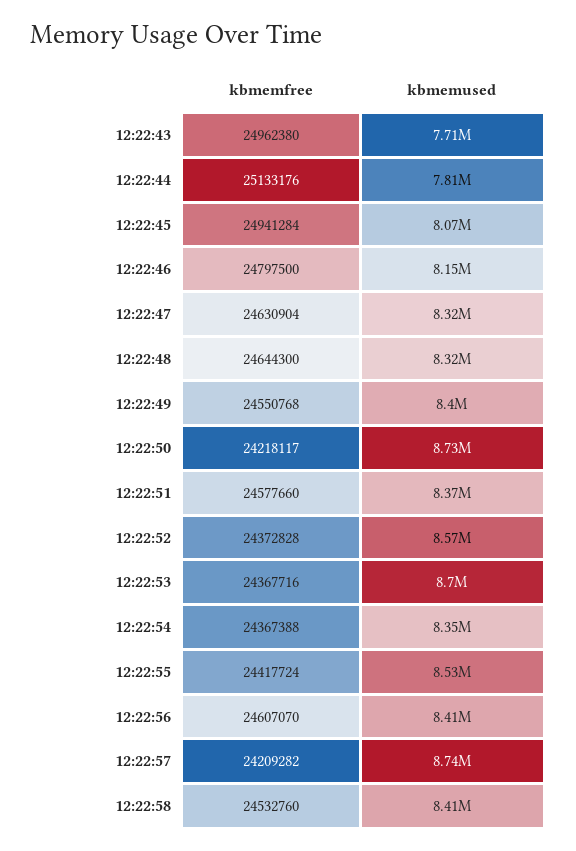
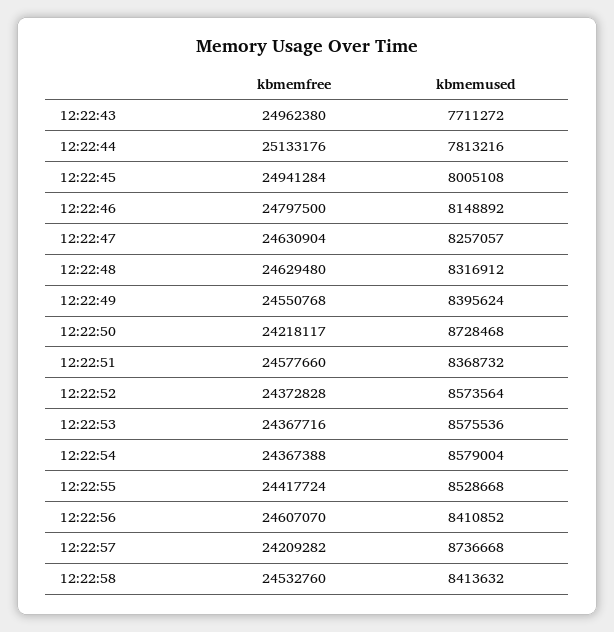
  {
    "kbmemfree": {
      "12:22:43": 24962380,
      "12:22:44": 25133176,
      "12:22:45": 24941284,
      "12:22:46": 24797500,
      "12:22:47": 24630904,
-     "12:22:48": 24644300,
+     "12:22:48": 24629480,
      "12:22:49": 24550768,
      "12:22:50": 24218117,
      "12:22:51": 24577660,
      "12:22:52": 24372828,
      "12:22:53": 24367716,
      "12:22:54": 24367388,
      "12:22:55": 24417724,
      "12:22:56": 24607070,
      "12:22:57": 24209282,
      "12:22:58": 24532760
    },
    "kbmemused": {
      "12:22:43": 7711272,
      "12:22:44": 7813216,
-     "12:22:45": 8070000,
+     "12:22:45": 8005108,
      "12:22:46": 8148892,
-     "12:22:47": 8320000,
+     "12:22:47": 8257057,
      "12:22:48": 8316912,
      "12:22:49": 8395624,
      "12:22:50": 8728468,
      "12:22:51": 8368732,
      "12:22:52": 8573564,
-     "12:22:53": 8700000,
+     "12:22:53": 8575536,
-     "12:22:54": 8350000,
+     "12:22:54": 8579004,
      "12:22:55": 8528668,
      "12:22:56": 8410852,
      "12:22:57": 8736668,
      "12:22:58": 8413632
    }
  }

